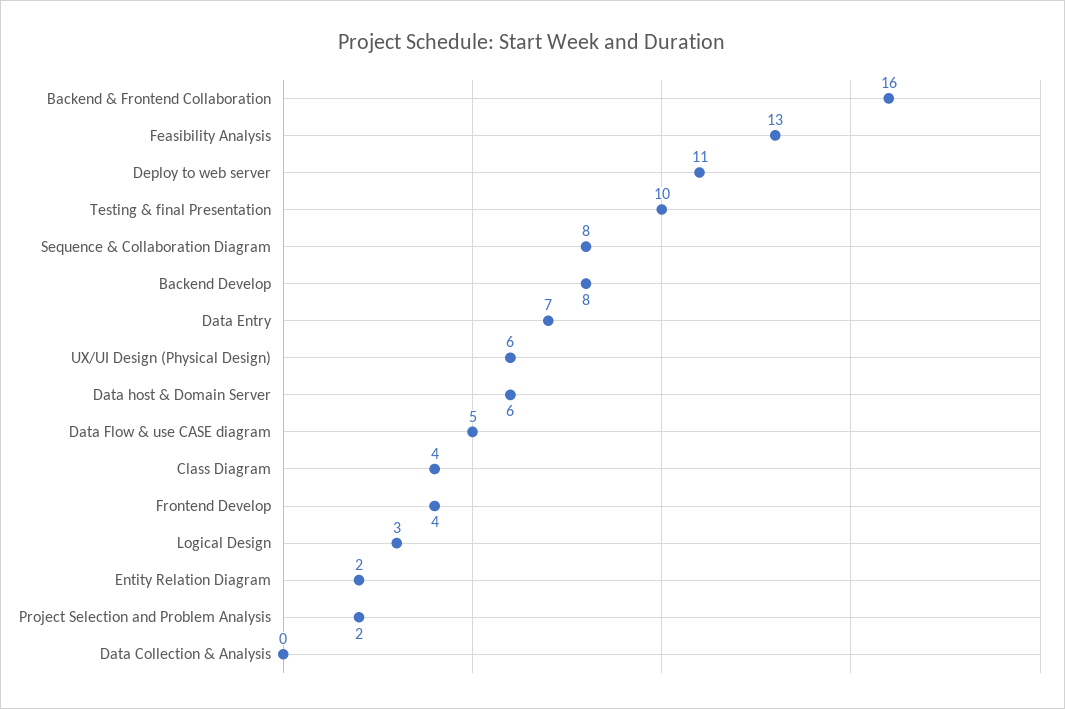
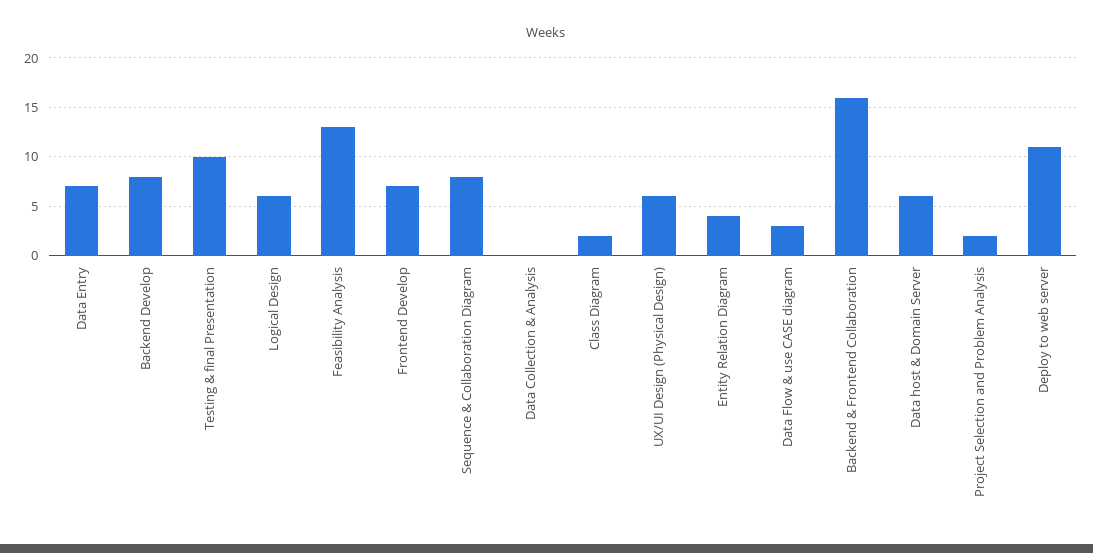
  {
    "Backend & Frontend Collaboration": 16,
    "Feasibility Analysis": 13,
    "Deploy to web server": 11,
    "Testing & final Presentation": 10,
    "Sequence & Collaboration Diagram": 8,
    "Backend Develop": 8,
    "Data Entry": 7,
    "UX/UI Design (Physical Design)": 6,
    "Data host & Domain Server": 6,
-   "Data Flow & use CASE diagram": 5,
+   "Data Flow & use CASE diagram": 3,
-   "Class Diagram": 4,
+   "Class Diagram": 2,
-   "Frontend Develop": 4,
+   "Frontend Develop": 7,
-   "Logical Design": 3,
+   "Logical Design": 6,
-   "Entity Relation Diagram": 2,
+   "Entity Relation Diagram": 4,
    "Project Selection and Problem Analysis": 2,
    "Data Collection & Analysis": 0
  }

